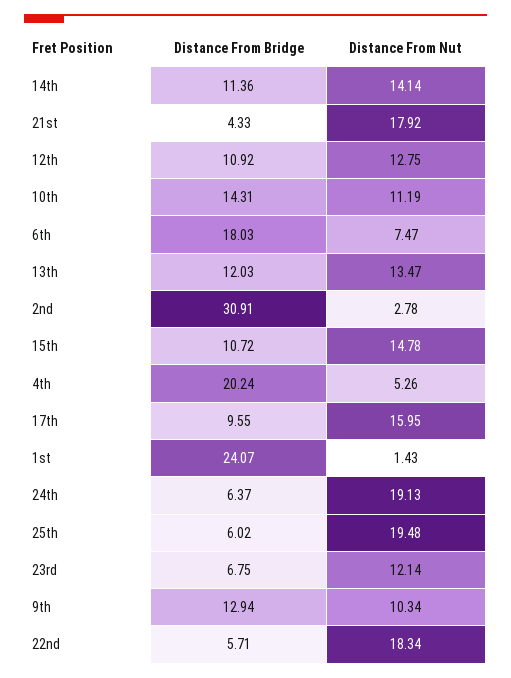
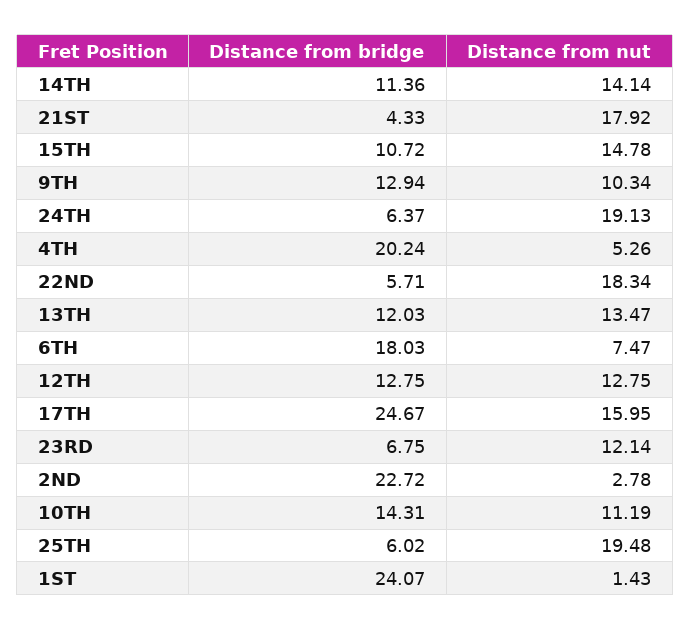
  {
    "Distance From Bridge": {
      "14th": 11.36,
      "21st": 4.33,
-     "12th": 10.92,
+     "12th": 12.75,
      "10th": 14.31,
      "6th": 18.03,
      "13th": 12.03,
-     "2nd": 30.91,
+     "2nd": 22.72,
      "15th": 10.72,
      "4th": 20.24,
-     "17th": 9.55,
+     "17th": 24.67,
      "1st": 24.07,
      "24th": 6.37,
      "25th": 6.02,
      "23rd": 6.75,
      "9th": 12.94,
      "22nd": 5.71
    },
    "Distance From Nut": {
      "14th": 14.14,
      "21st": 17.92,
      "12th": 12.75,
      "10th": 11.19,
      "6th": 7.47,
      "13th": 13.47,
      "2nd": 2.78,
      "15th": 14.78,
      "4th": 5.26,
      "17th": 15.95,
      "1st": 1.43,
      "24th": 19.13,
      "25th": 19.48,
      "23rd": 12.14,
      "9th": 10.34,
      "22nd": 18.34
    }
  }

